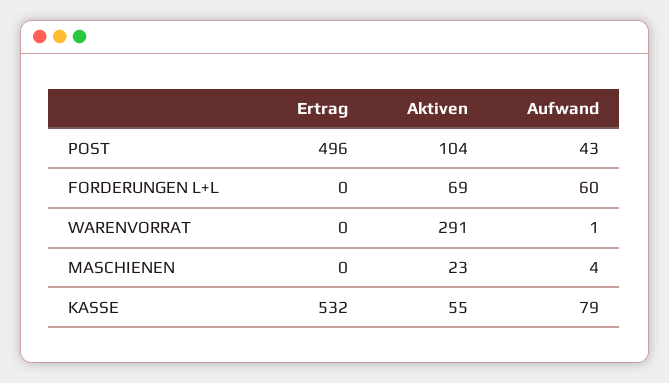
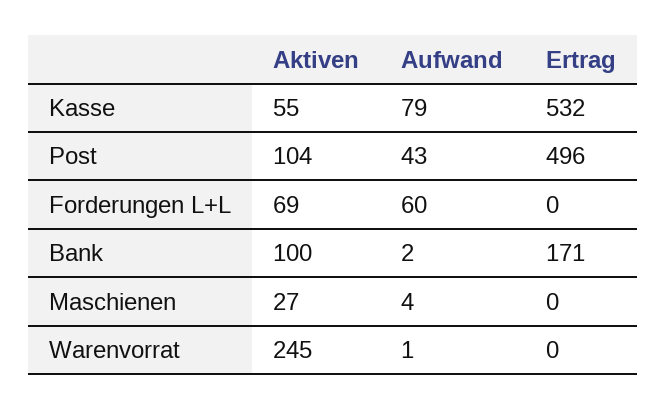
  {
    "Ertrag": {
      "POST": 496,
      "FORDERUNGEN L+L": 0,
      "WARENVORRAT": 0,
      "MASCHIENEN": 0,
-     "KASSE": 532
+     "KASSE": 532,
+     "Bank": 171
    },
    "Aktiven": {
      "POST": 104,
      "FORDERUNGEN L+L": 69,
-     "WARENVORRAT": 291,
+     "WARENVORRAT": 245,
-     "MASCHIENEN": 23,
+     "MASCHIENEN": 27,
-     "KASSE": 55
+     "KASSE": 55,
+     "Bank": 100
    },
    "Aufwand": {
      "POST": 43,
      "FORDERUNGEN L+L": 60,
      "WARENVORRAT": 1,
      "MASCHIENEN": 4,
-     "KASSE": 79
+     "KASSE": 79,
+     "Bank": 2
    }
  }

